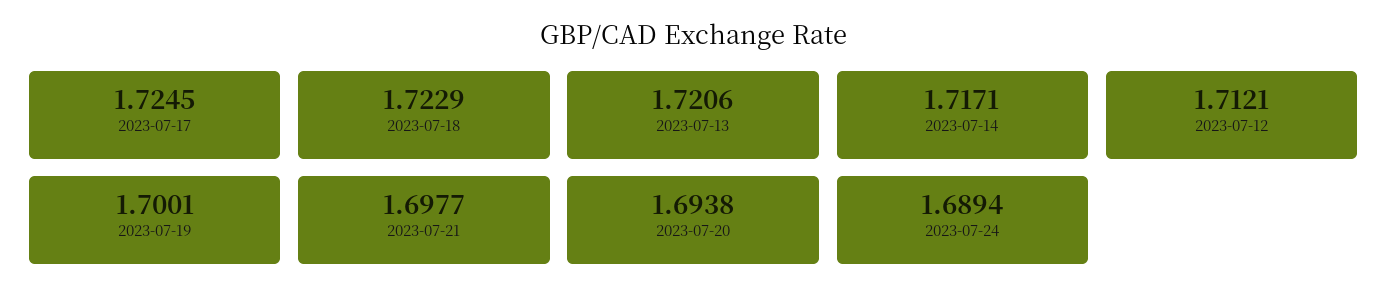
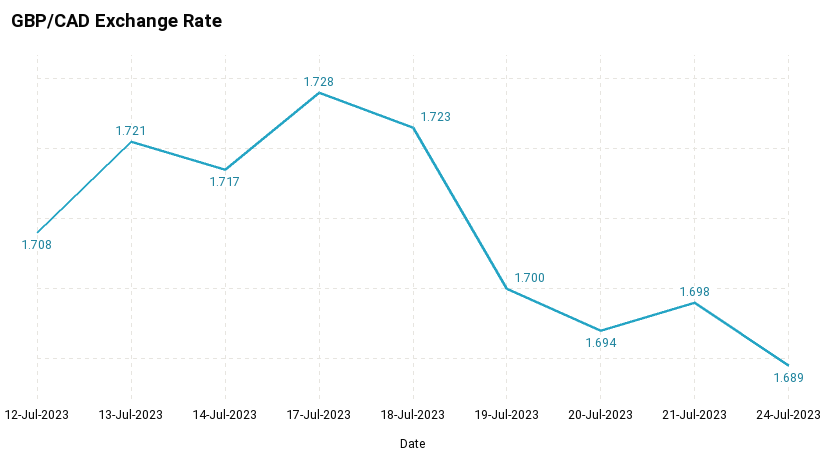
  {
-   "2023-07-17": 1.7245,
+   "2023-07-17": 1.728,
    "2023-07-18": 1.7229,
    "2023-07-13": 1.7206,
    "2023-07-14": 1.7171,
-   "2023-07-12": 1.7121,
+   "2023-07-12": 1.708,
    "2023-07-19": 1.7001,
    "2023-07-21": 1.6977,
    "2023-07-20": 1.6938,
    "2023-07-24": 1.6894
  }

